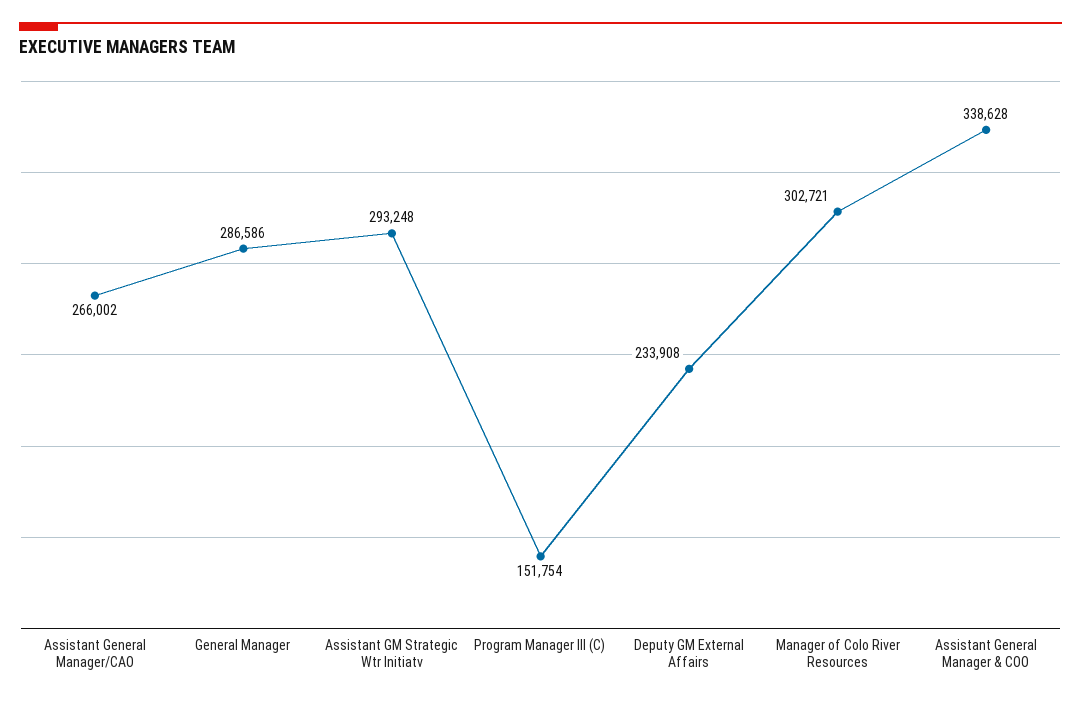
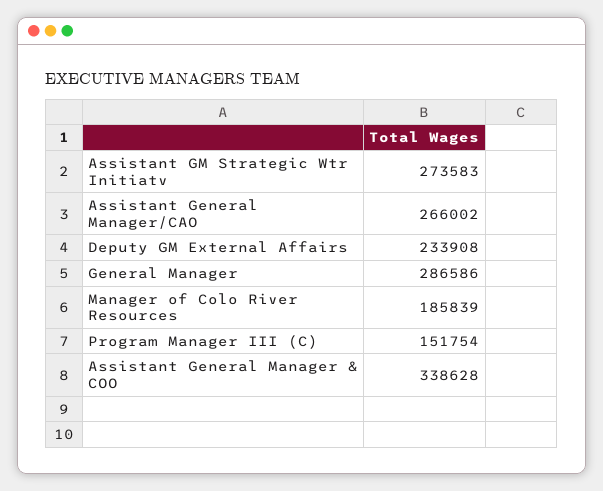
  {
    "Assistant General Manager/CAO": 266002,
    "General Manager": 286586,
-   "Assistant GM Strategic Wtr Initiatv": 293248,
+   "Assistant GM Strategic Wtr Initiatv": 273583,
    "Program Manager III (C)": 151754,
    "Deputy GM External Affairs": 233908,
-   "Manager of Colo River Resources": 302721,
+   "Manager of Colo River Resources": 185839,
    "Assistant General Manager & COO": 338628
  }

